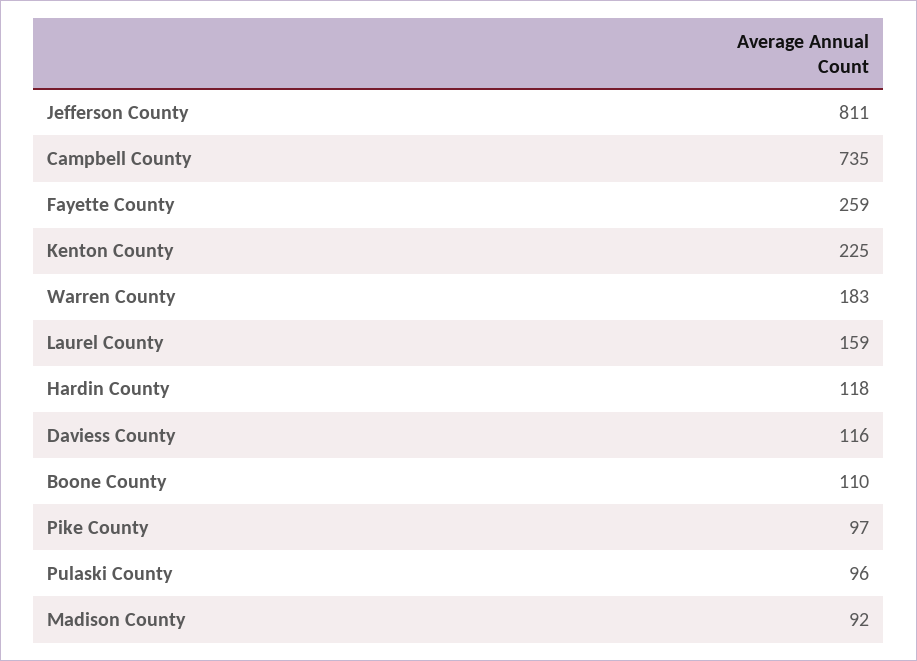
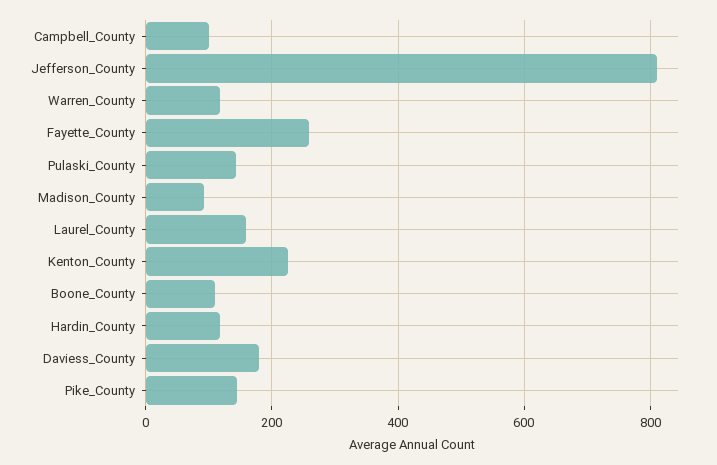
  {
    "Jefferson County": 811,
-   "Campbell County": 735,
+   "Campbell County": 100,
    "Fayette County": 259,
    "Kenton County": 225,
-   "Warren County": 183,
+   "Warren County": 120,
    "Laurel County": 159,
    "Hardin County": 118,
-   "Daviess County": 116,
+   "Daviess County": 180,
    "Boone County": 110,
-   "Pike County": 97,
+   "Pike County": 140,
-   "Pulaski County": 96,
+   "Pulaski County": 140,
    "Madison County": 92
  }

